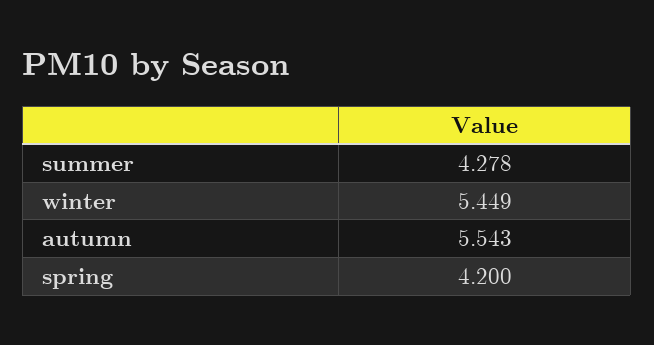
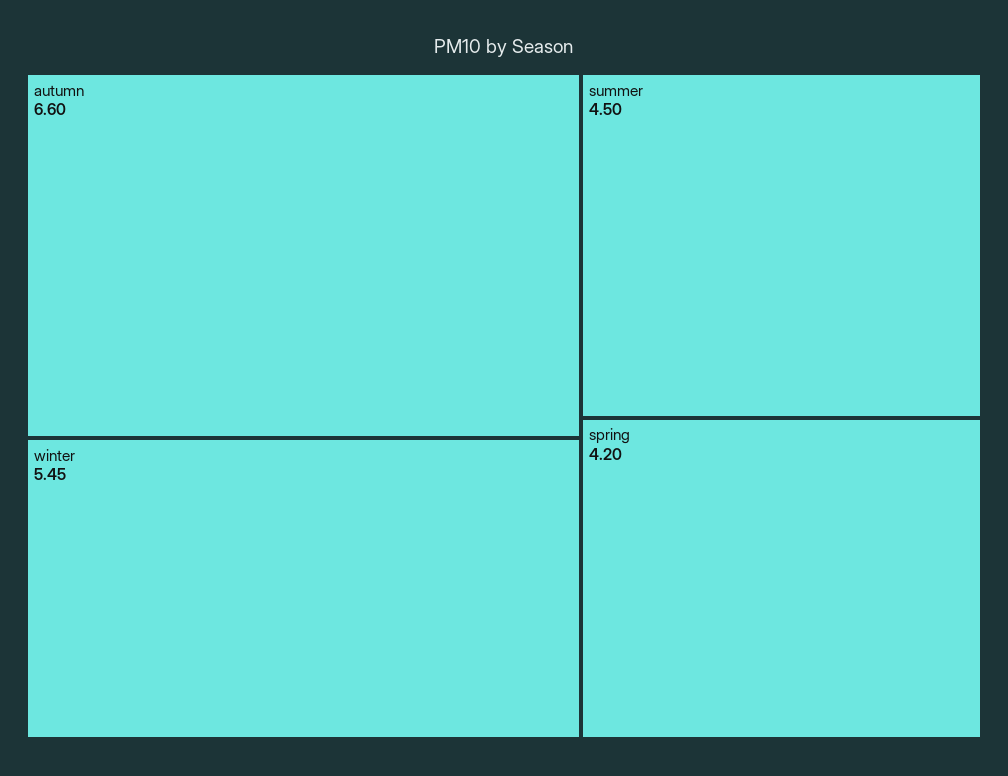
  {
-   "summer": 4.278,
+   "summer": 4.5,
    "winter": 5.449,
-   "autumn": 5.543,
+   "autumn": 6.6,
    "spring": 4.2
  }

